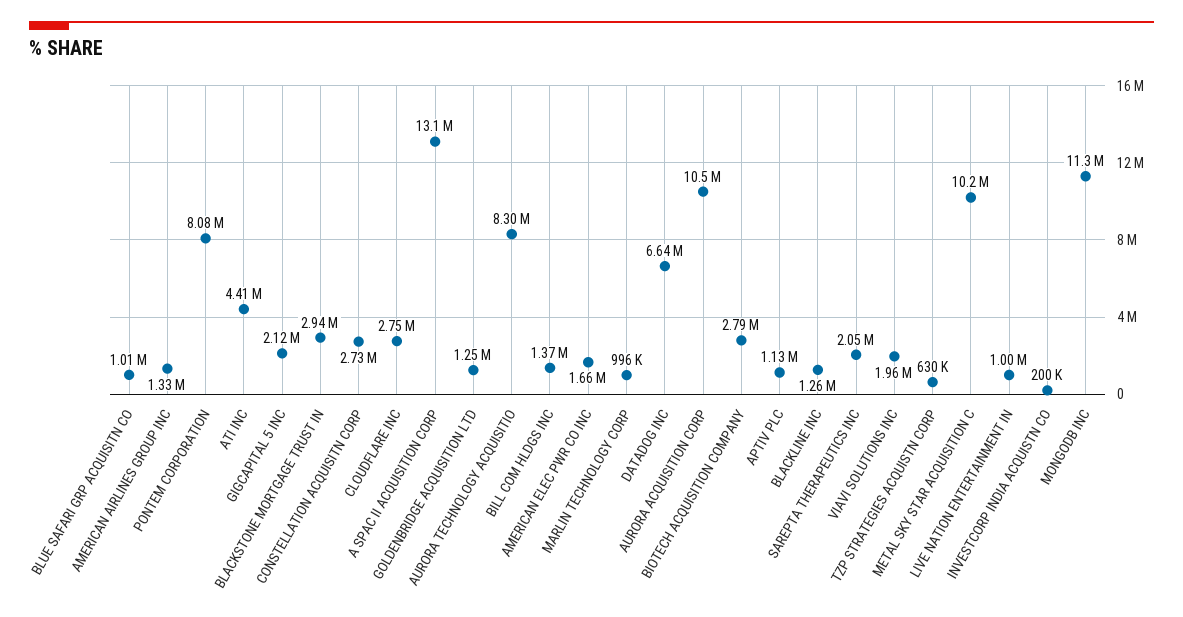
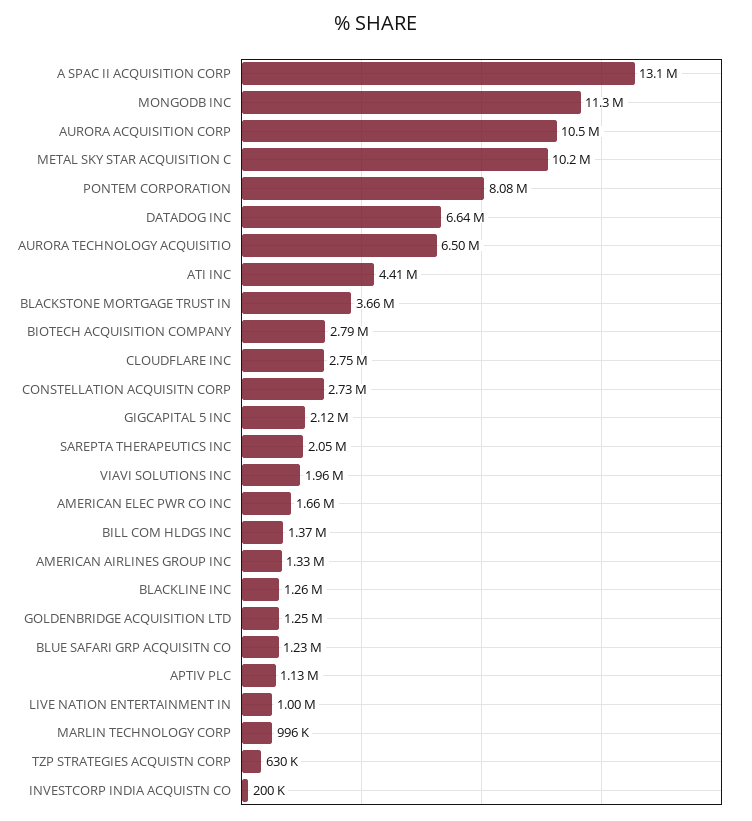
  {
-   "BLUE SAFARI GRP ACQUISITN CO": 1010000,
+   "BLUE SAFARI GRP ACQUISITN CO": 1230000,
    "AMERICAN AIRLINES GROUP INC": 1330000,
    "PONTEM CORPORATION": 8080000,
    "ATI INC": 4410000,
    "GIGCAPITAL 5 INC": 2120000,
-   "BLACKSTONE MORTGAGE TRUST IN": 2940000,
+   "BLACKSTONE MORTGAGE TRUST IN": 3660000,
    "CONSTELLATION ACQUISITN CORP": 2730000,
    "CLOUDFLARE INC": 2750000,
    "A SPAC II ACQUISITION CORP": 13100000,
    "GOLDENBRIDGE ACQUISITION LTD": 1250000,
-   "AURORA TECHNOLOGY ACQUISITIO": 8300000,
+   "AURORA TECHNOLOGY ACQUISITIO": 6500000,
    "BILL COM HLDGS INC": 1370000,
    "AMERICAN ELEC PWR CO INC": 1660000,
    "MARLIN TECHNOLOGY CORP": 996000,
    "DATADOG INC": 6640000,
    "AURORA ACQUISITION CORP": 10500000,
    "BIOTECH ACQUISITION COMPANY": 2790000,
    "APTIV PLC": 1130000,
    "BLACKLINE INC": 1260000,
    "SAREPTA THERAPEUTICS INC": 2050000,
    "VIAVI SOLUTIONS INC": 1960000,
    "TZP STRATEGIES ACQUISTN CORP": 630000,
    "METAL SKY STAR ACQUISITION C": 10200000,
    "LIVE NATION ENTERTAINMENT IN": 1000000,
    "INVESTCORP INDIA ACQUISTN CO": 200000,
    "MONGODB INC": 11300000
  }

